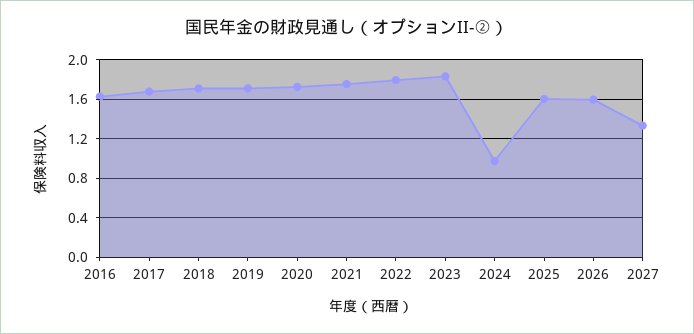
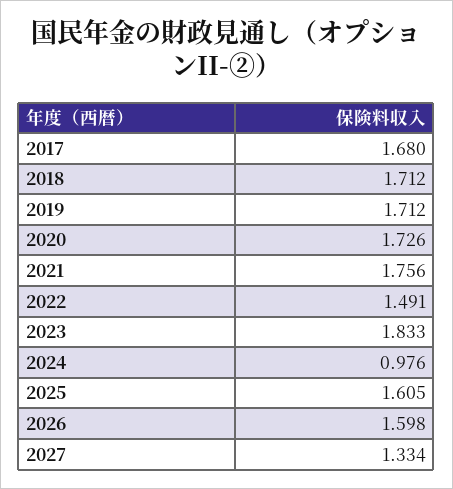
  {
-   "2016": 1.6,
    "2017": 1.68,
    "2018": 1.712,
    "2019": 1.712,
    "2020": 1.726,
    "2021": 1.756,
-   "2022": 1.8,
+   "2022": 1.491,
    "2023": 1.833,
    "2024": 0.976,
    "2025": 1.605,
    "2026": 1.598,
    "2027": 1.334
  }

